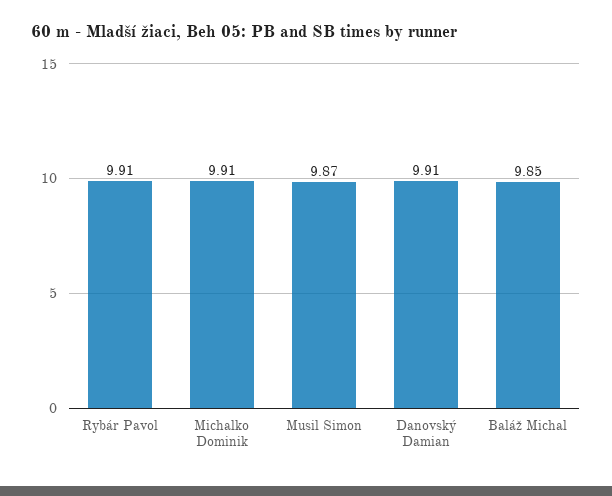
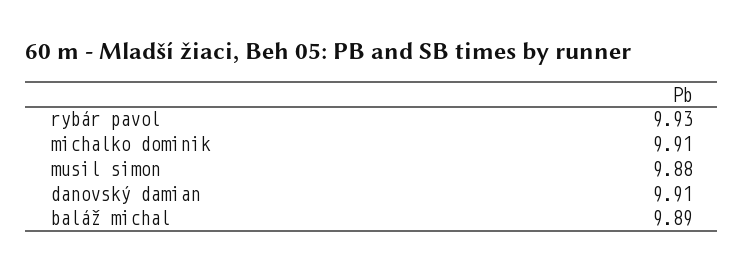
  {
-   "Rybár Pavol": 9.91,
+   "Rybár Pavol": 9.93,
    "Michalko Dominik": 9.91,
-   "Musil Simon": 9.87,
+   "Musil Simon": 9.88,
    "Danovský Damian": 9.91,
-   "Baláž Michal": 9.85
+   "Baláž Michal": 9.89
  }

